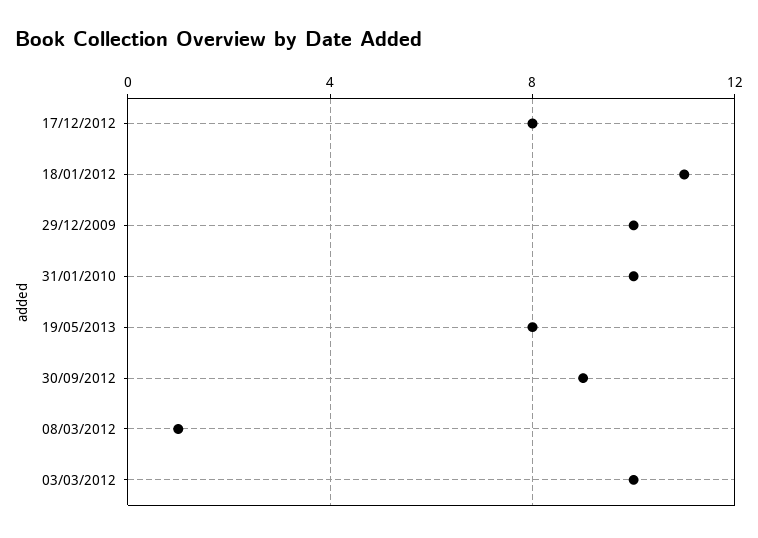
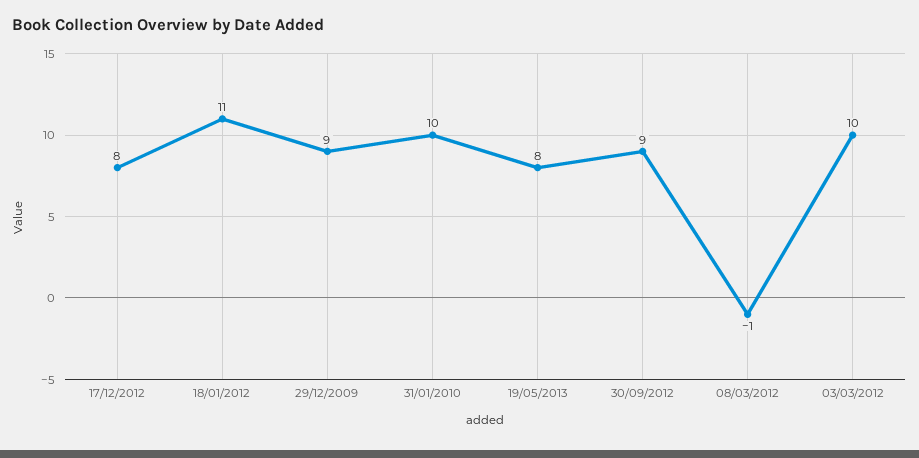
  {
    "17/12/2012": 8,
    "18/01/2012": 11,
-   "29/12/2009": 10,
+   "29/12/2009": 9,
    "31/01/2010": 10,
    "19/05/2013": 8,
    "30/09/2012": 9,
-   "08/03/2012": 1,
+   "08/03/2012": -1,
    "03/03/2012": 10
  }

